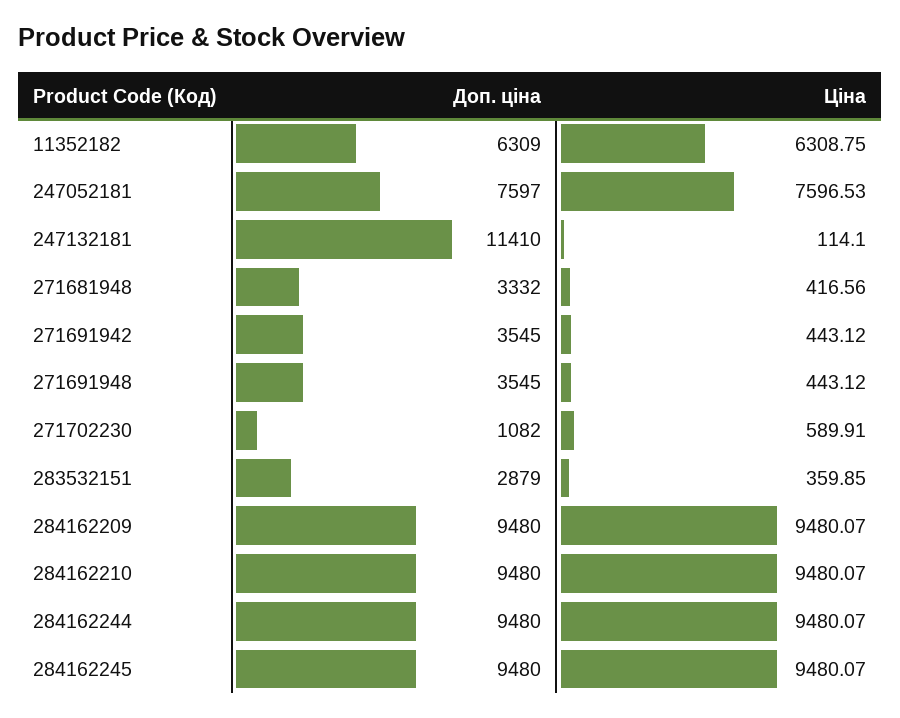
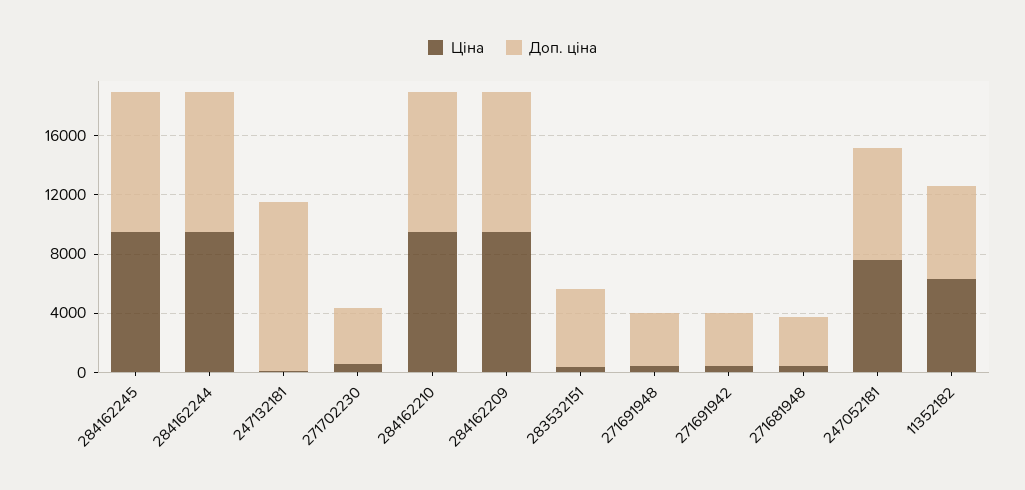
  {
    "Доп. ціна": {
      "11352182": 6309,
      "247052181": 7597,
      "247132181": 11410,
      "271681948": 3332,
      "271691942": 3545,
      "271691948": 3545,
-     "271702230": 1082,
+     "271702230": 4000,
-     "283532151": 2879,
+     "283532151": 5000,
      "284162209": 9480,
      "284162210": 9480,
      "284162244": 9480,
      "284162245": 9480
    },
    "Ціна": {
      "11352182": 6308.75,
      "247052181": 7596.53,
      "247132181": 114.1,
      "271681948": 416.56,
      "271691942": 443.12,
      "271691948": 443.12,
      "271702230": 589.91,
      "283532151": 359.85,
      "284162209": 9480.07,
      "284162210": 9480.07,
      "284162244": 9480.07,
      "284162245": 9480.07
    }
  }

